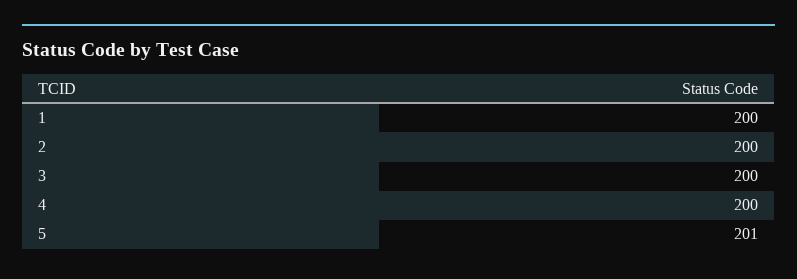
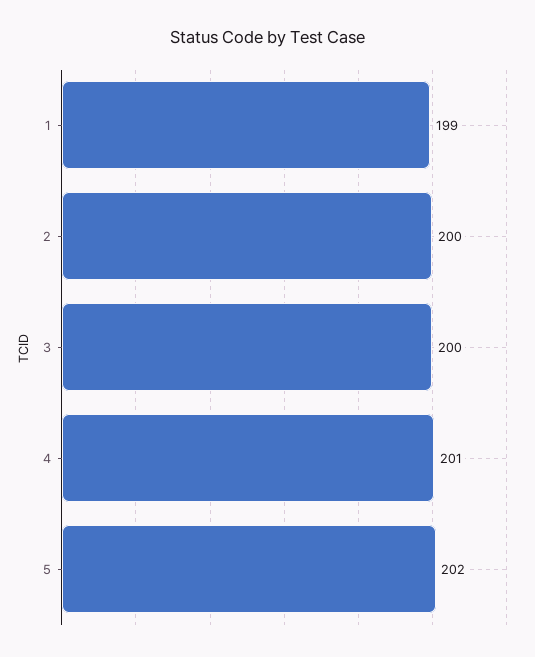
  {
-   "1": 200,
+   "1": 199,
    "2": 200,
    "3": 200,
-   "4": 200,
+   "4": 201,
-   "5": 201
+   "5": 202
  }

